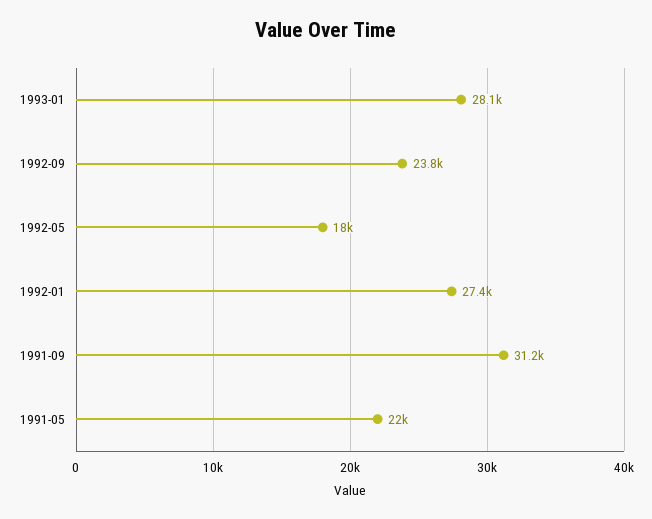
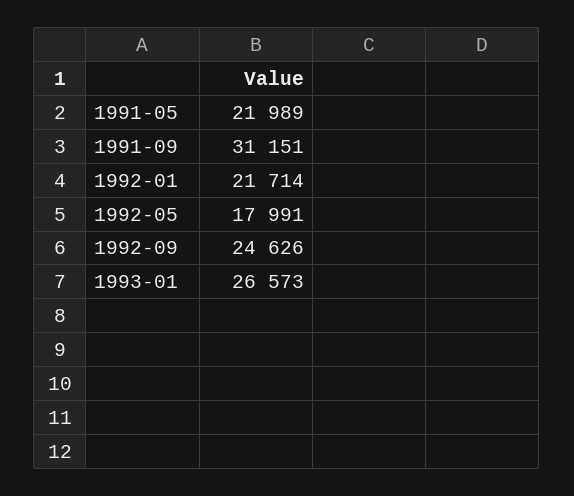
  {
-   "1993-01": 28100,
+   "1993-01": 26573,
-   "1992-09": 23800,
+   "1992-09": 24626,
    "1992-05": 17991,
-   "1992-01": 27400,
+   "1992-01": 21714,
    "1991-09": 31151,
    "1991-05": 21989
  }

